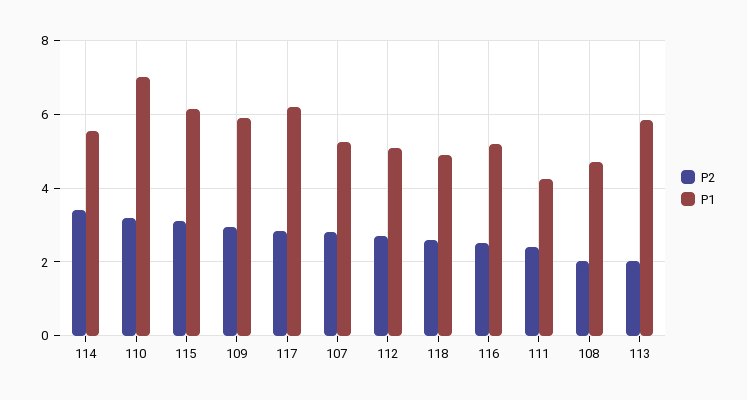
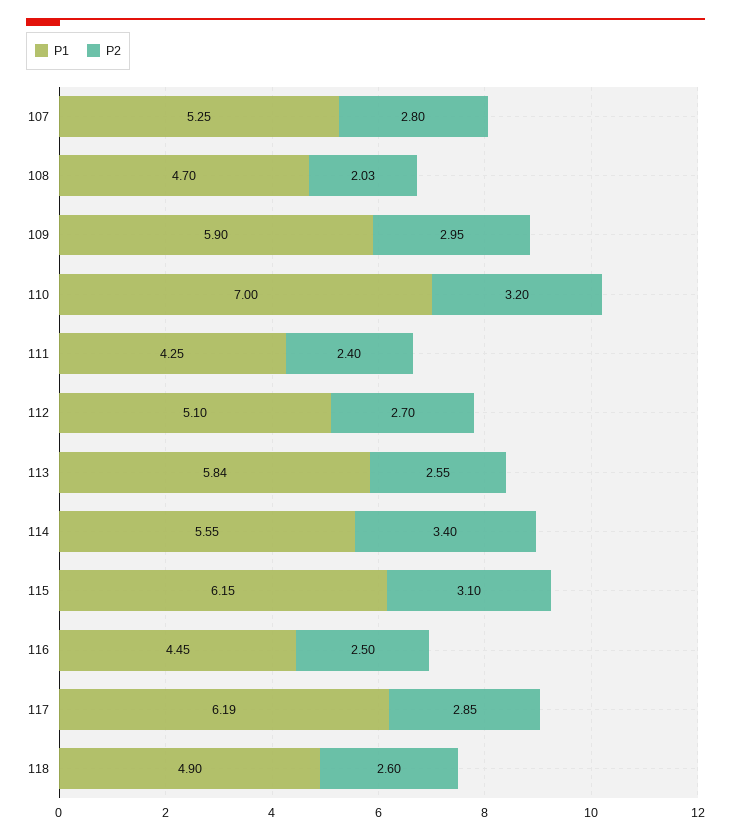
  {
    "P2": {
      "114": 3.4,
      "110": 3.2,
      "115": 3.1,
      "109": 2.95,
      "117": 2.85,
      "107": 2.8,
      "112": 2.7,
      "118": 2.6,
      "116": 2.5,
      "111": 2.4,
      "108": 2.03,
-     "113": 2
+     "113": 2.55
    },
    "P1": {
      "114": 5.55,
      "110": 7,
      "115": 6.15,
      "109": 5.9,
      "117": 6.19,
      "107": 5.25,
      "112": 5.1,
      "118": 4.9,
-     "116": 5.2,
+     "116": 4.45,
      "111": 4.25,
      "108": 4.7,
      "113": 5.84
    }
  }

